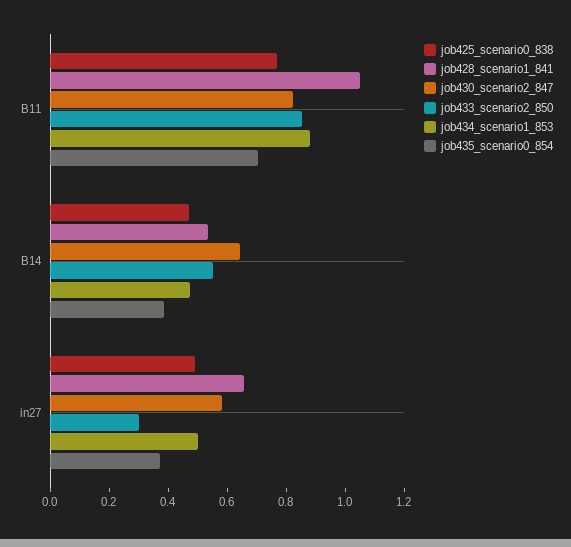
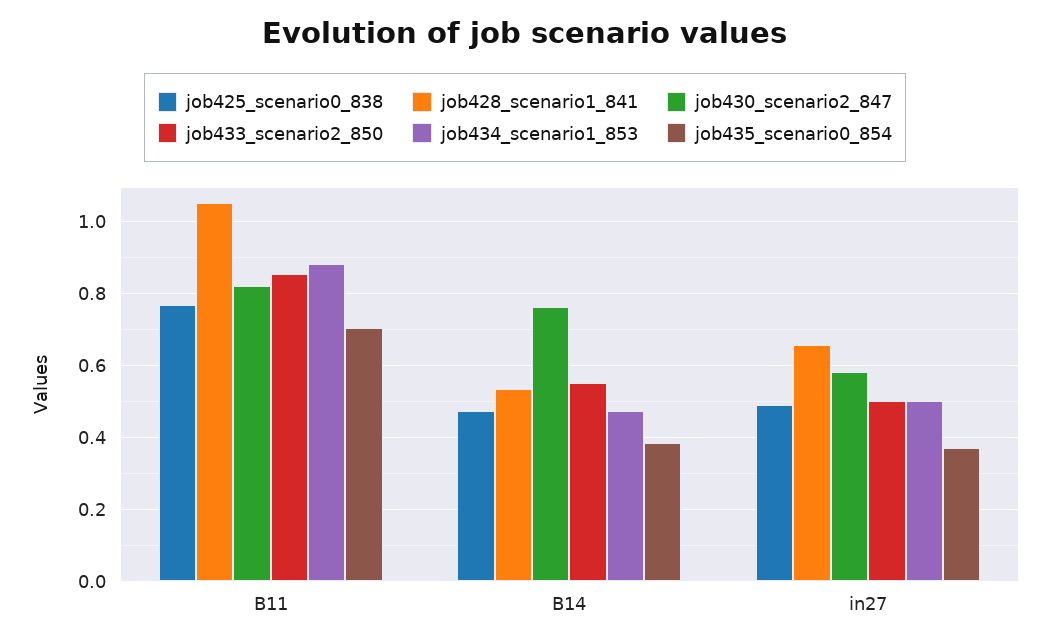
  {
    "job425_scenario0_838": {
      "B11": 0.76,
      "B14": 0.48,
      "in27": 0.5
    },
    "job428_scenario1_841": {
      "B11": 1.06,
      "B14": 0.54,
      "in27": 0.66
    },
    "job430_scenario2_847": {
      "B11": 0.82,
-     "B14": 0.65,
+     "B14": 0.76,
      "in27": 0.58
    },
    "job433_scenario2_850": {
      "B11": 0.86,
      "B14": 0.56,
-     "in27": 0.3
+     "in27": 0.5
    },
    "job434_scenario1_853": {
      "B11": 0.88,
      "B14": 0.48,
      "in27": 0.5
    },
    "job435_scenario0_854": {
      "B11": 0.7,
      "B14": 0.38,
      "in27": 0.38
    }
  }

